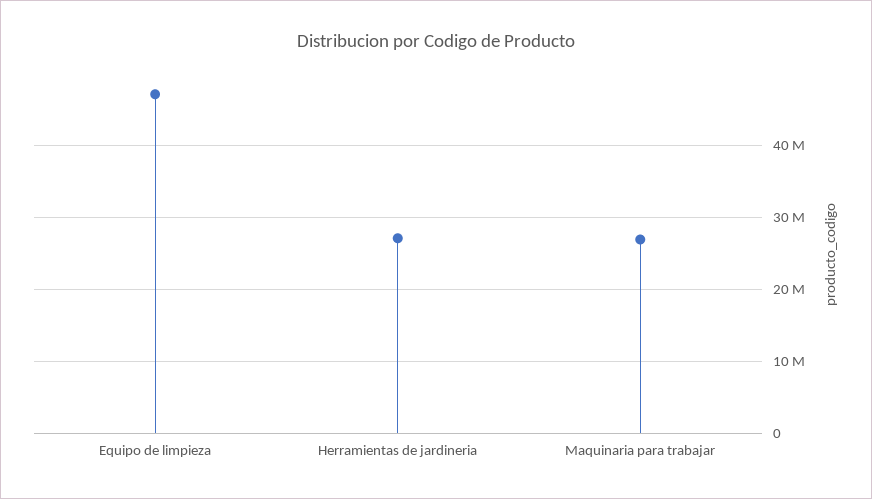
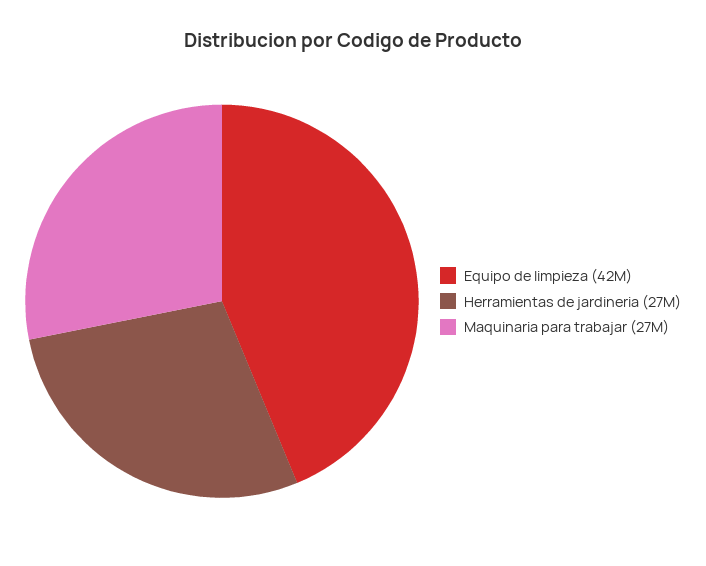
  {
-   "Equipo de limpieza": 47000000,
+   "Equipo de limpieza": 42000000,
    "Herramientas de jardineria": 27000000,
    "Maquinaria para trabajar": 27000000
  }

